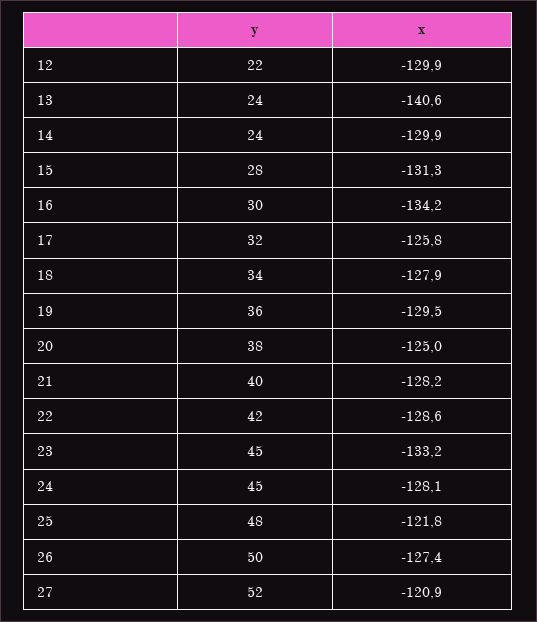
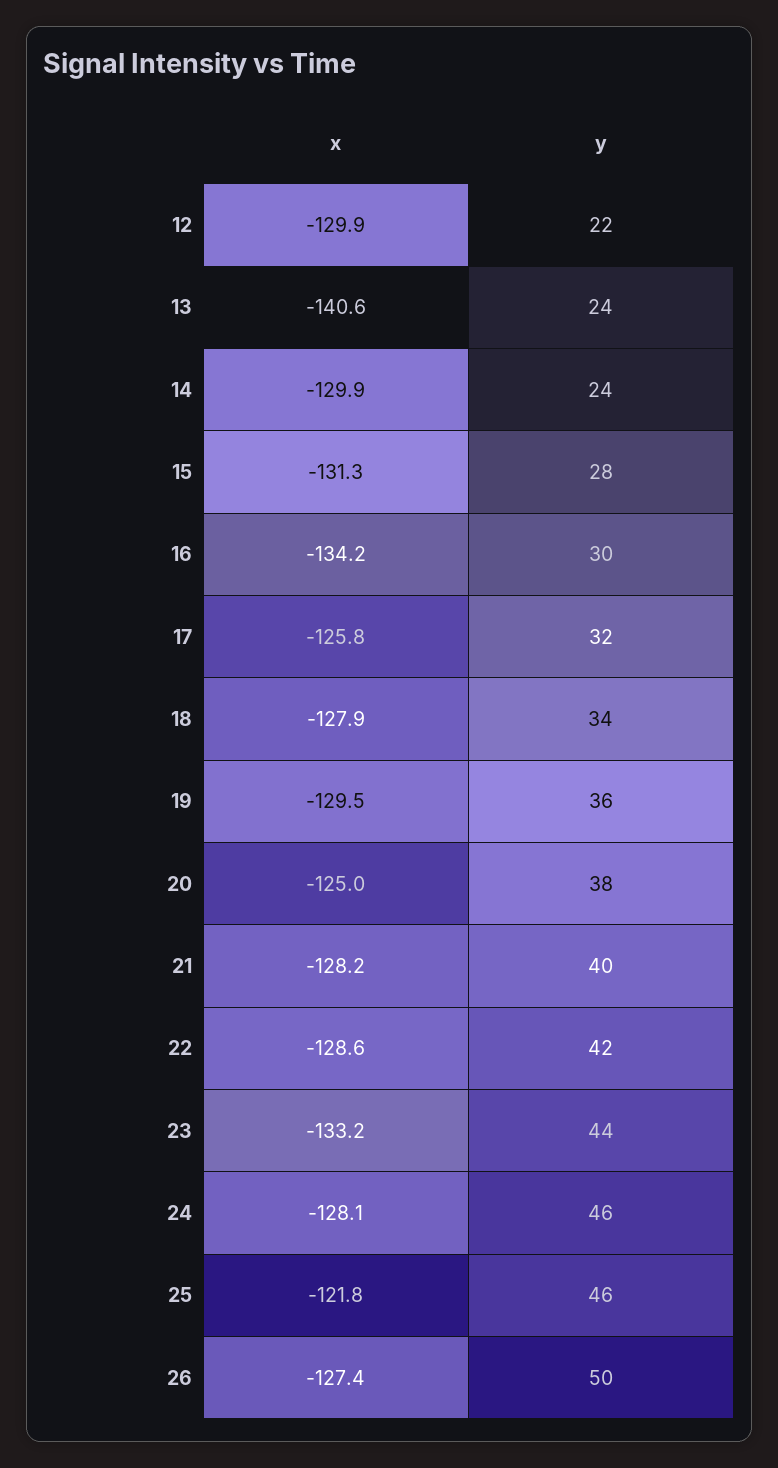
  {
    "y": {
      "12": 22,
      "13": 24,
      "14": 24,
      "15": 28,
      "16": 30,
      "17": 32,
      "18": 34,
      "19": 36,
      "20": 38,
      "21": 40,
      "22": 42,
-     "23": 45,
+     "23": 44,
-     "24": 45,
+     "24": 46,
-     "25": 48,
+     "25": 46,
-     "26": 50,
+     "26": 50
-     "27": 52
    },
    "x": {
      "12": -129.9,
      "13": -140.6,
      "14": -129.9,
      "15": -131.3,
      "16": -134.2,
      "17": -125.8,
      "18": -127.9,
      "19": -129.5,
      "20": -125,
      "21": -128.2,
      "22": -128.6,
      "23": -133.2,
      "24": -128.1,
      "25": -121.8,
-     "26": -127.4,
+     "26": -127.4
-     "27": -120.9
    }
  }

